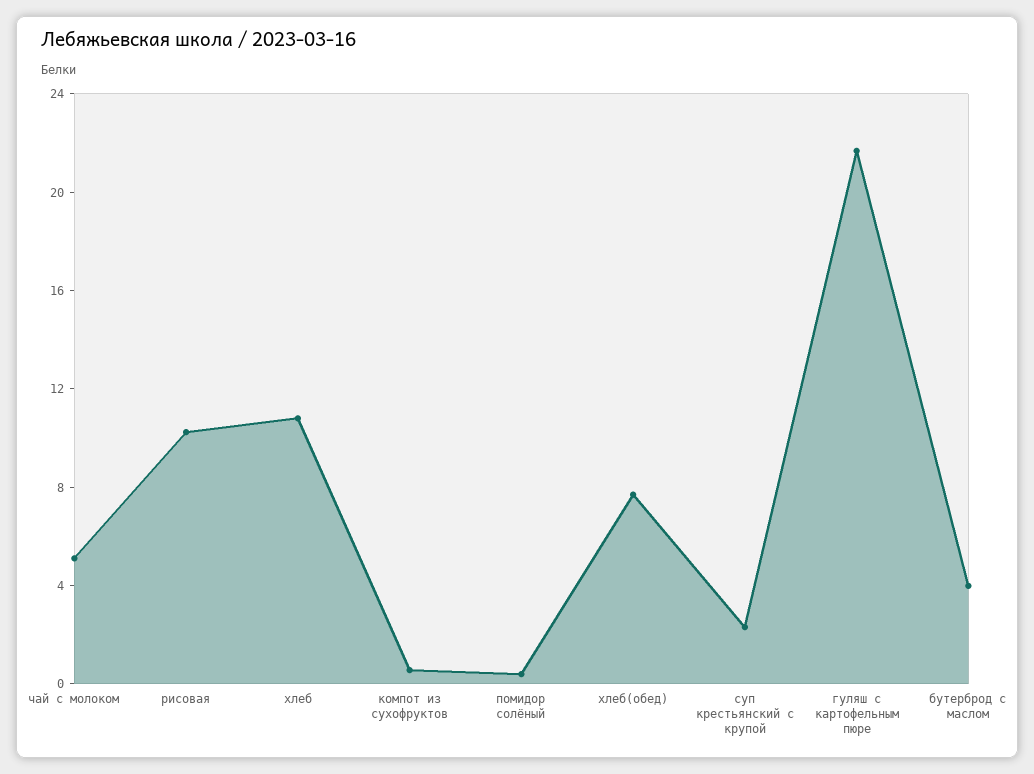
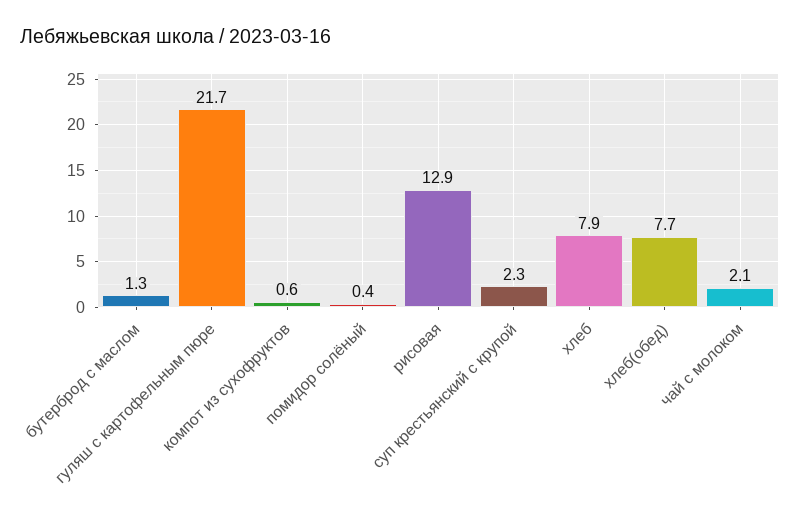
  {
-   "чай с молоком": 5,
+   "чай с молоком": 2.1,
-   "рисовая": 10,
+   "рисовая": 12.9,
-   "хлеб": 11,
+   "хлеб": 7.9,
    "компот из сухофруктов": 0.6,
    "помидор солёный": 0.4,
    "хлеб(обед)": 7.7,
    "суп крестьянский с крупой": 2.3,
    "гуляш с картофельным пюре": 21.7,
-   "бутерброд с маслом": 4
+   "бутерброд с маслом": 1.3
  }

